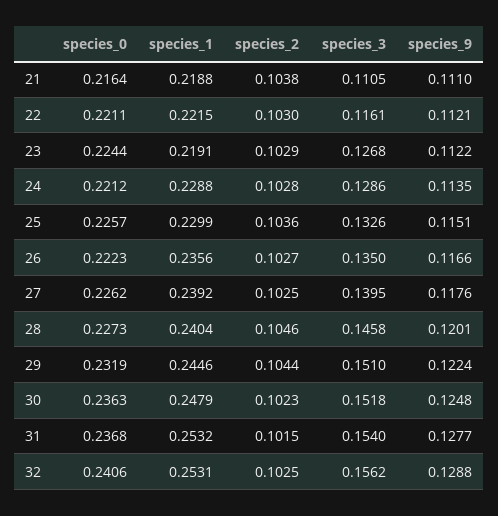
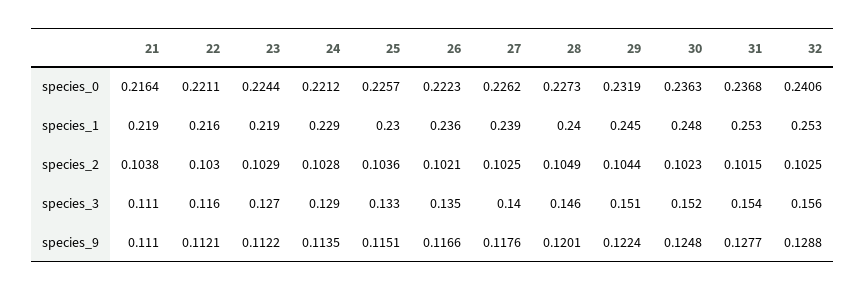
  {
    "species_0": {
      "21": 0.2164,
      "22": 0.2211,
      "23": 0.2244,
      "24": 0.2212,
      "25": 0.2257,
      "26": 0.2223,
      "27": 0.2262,
      "28": 0.2273,
      "29": 0.2319,
      "30": 0.2363,
      "31": 0.2368,
      "32": 0.2406
    },
    "species_1": {
      "21": 0.2188,
-     "22": 0.2215,
+     "22": 0.216,
      "23": 0.2191,
      "24": 0.2288,
      "25": 0.2299,
      "26": 0.2356,
      "27": 0.2392,
      "28": 0.2404,
      "29": 0.2446,
      "30": 0.2479,
      "31": 0.2532,
      "32": 0.2531
    },
    "species_2": {
      "21": 0.1038,
      "22": 0.103,
      "23": 0.1029,
      "24": 0.1028,
      "25": 0.1036,
-     "26": 0.1027,
+     "26": 0.1021,
      "27": 0.1025,
-     "28": 0.1046,
+     "28": 0.1049,
      "29": 0.1044,
      "30": 0.1023,
      "31": 0.1015,
      "32": 0.1025
    },
    "species_3": {
      "21": 0.1105,
      "22": 0.1161,
      "23": 0.1268,
      "24": 0.1286,
      "25": 0.1326,
      "26": 0.135,
      "27": 0.1395,
      "28": 0.1458,
      "29": 0.151,
      "30": 0.1518,
      "31": 0.154,
      "32": 0.1562
    },
    "species_9": {
      "21": 0.111,
      "22": 0.1121,
      "23": 0.1122,
      "24": 0.1135,
      "25": 0.1151,
      "26": 0.1166,
      "27": 0.1176,
      "28": 0.1201,
      "29": 0.1224,
      "30": 0.1248,
      "31": 0.1277,
      "32": 0.1288
    }
  }

